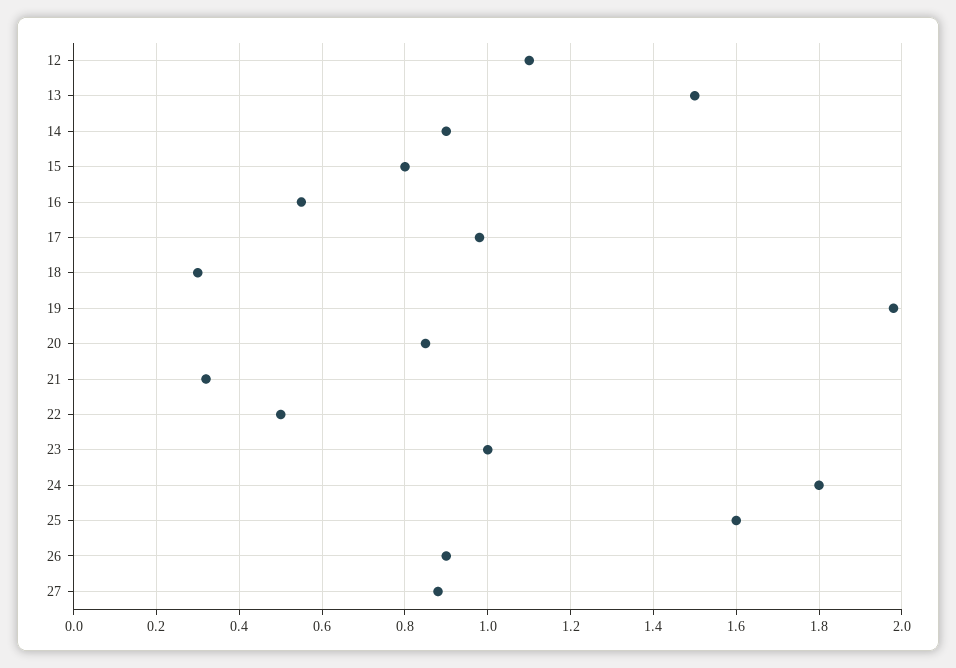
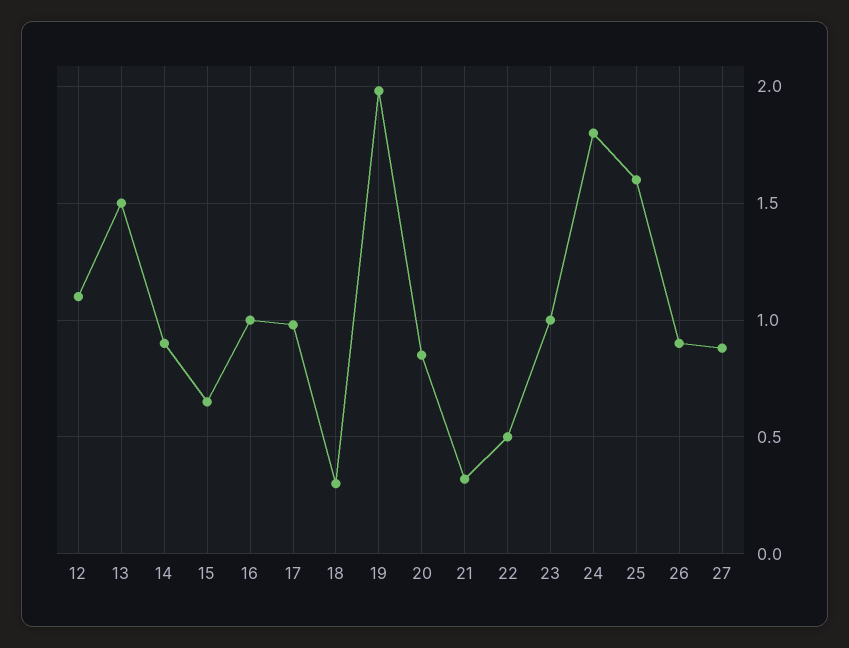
  {
    "12": 1.1,
    "13": 1.5,
    "14": 0.9,
-   "15": 0.8,
+   "15": 0.65,
-   "16": 0.55,
+   "16": 1,
    "17": 1,
    "18": 0.3,
    "19": 2,
    "20": 0.85,
    "21": 0.3,
    "22": 0.5,
    "23": 1,
    "24": 1.8,
    "25": 1.6,
    "26": 0.9,
    "27": 0.9
  }

